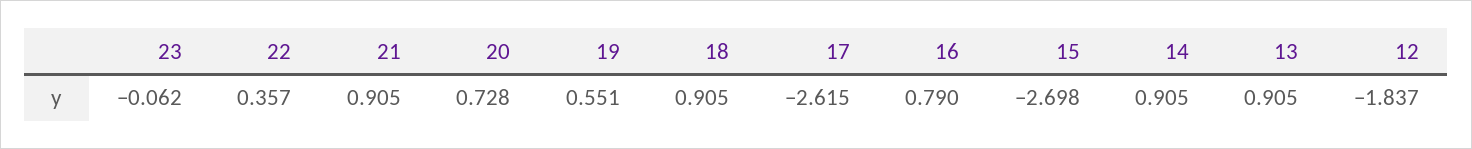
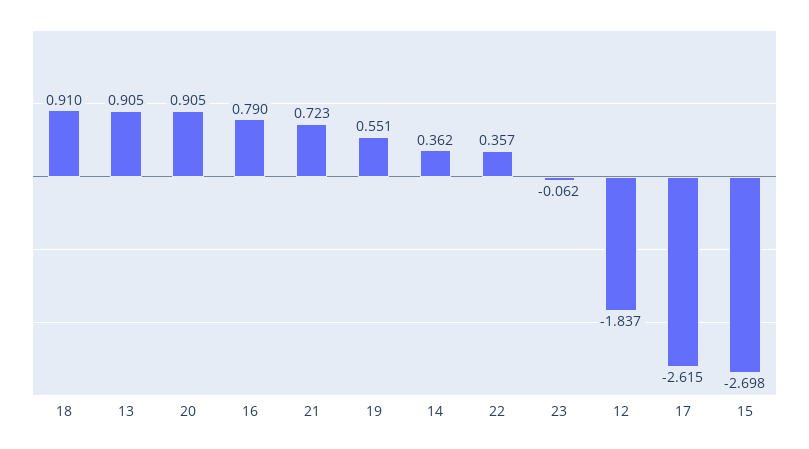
  {
    "23": -0.062,
    "22": 0.357,
-   "21": 0.905,
+   "21": 0.723,
-   "20": 0.728,
+   "20": 0.905,
    "19": 0.551,
-   "18": 0.905,
+   "18": 0.91,
    "17": -2.615,
    "16": 0.79,
    "15": -2.698,
-   "14": 0.905,
+   "14": 0.362,
    "13": 0.905,
    "12": -1.837
  }

